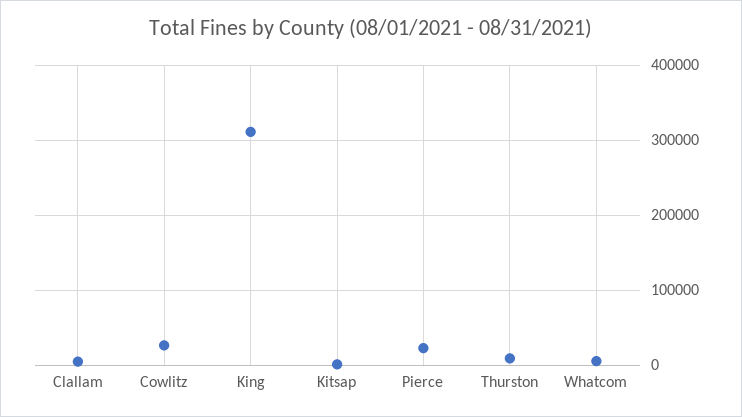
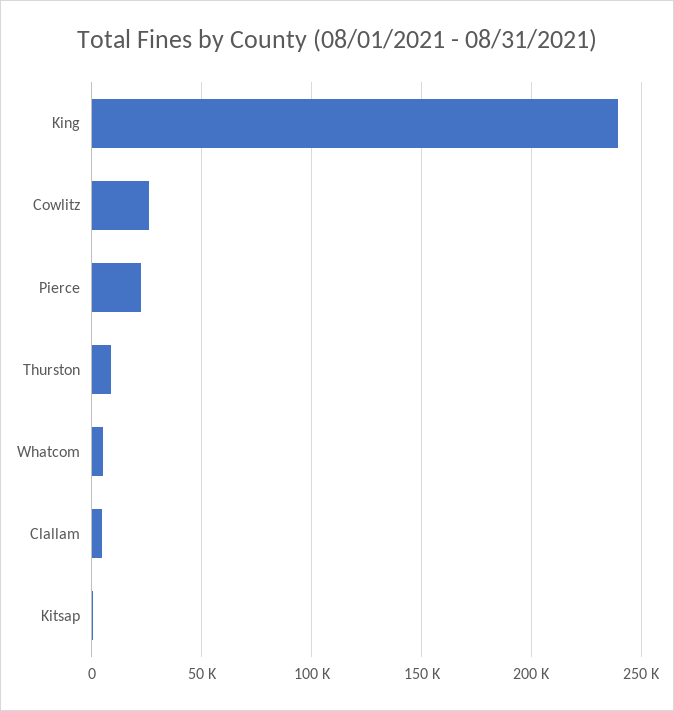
  {
    "Clallam": 5000,
    "Cowlitz": 25000,
-   "King": 310000,
+   "King": 240000,
    "Kitsap": 0,
    "Pierce": 25000,
    "Thurston": 10000,
    "Whatcom": 5000
  }

